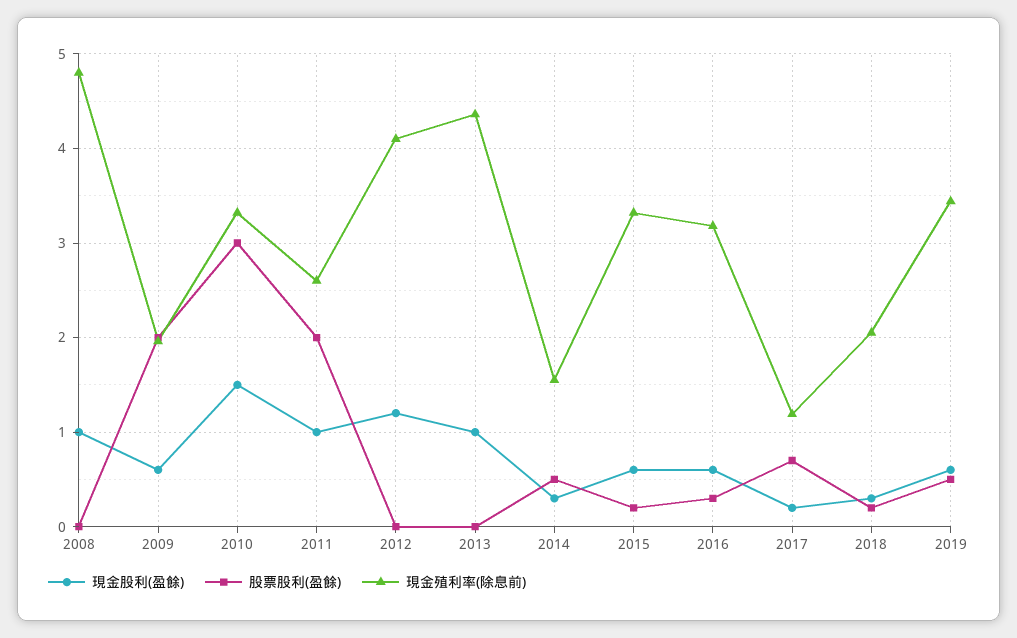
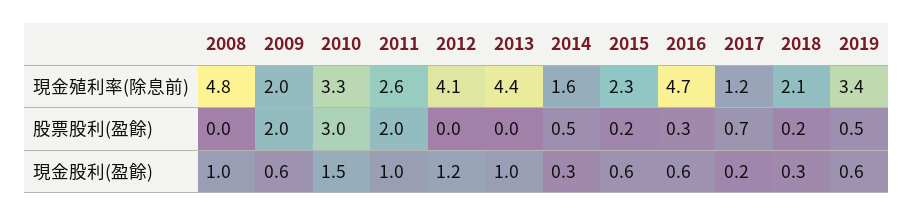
  {
    "現金股利(盈餘)": {
      "2008": 1,
      "2009": 0.6,
      "2010": 1.5,
      "2011": 1,
      "2012": 1.2,
      "2013": 1,
      "2014": 0.3,
      "2015": 0.6,
      "2016": 0.6,
      "2017": 0.2,
      "2018": 0.3,
      "2019": 0.6
    },
    "股票股利(盈餘)": {
      "2008": 0,
      "2009": 2,
      "2010": 3,
      "2011": 2,
      "2012": 0,
      "2013": 0,
      "2014": 0.5,
      "2015": 0.2,
      "2016": 0.3,
      "2017": 0.7,
      "2018": 0.2,
      "2019": 0.5
    },
    "現金殖利率(除息前)": {
      "2008": 4.8,
      "2009": 2,
      "2010": 3.3,
      "2011": 2.6,
      "2012": 4.1,
      "2013": 4.4,
      "2014": 1.6,
-     "2015": 3.3,
+     "2015": 2.3,
-     "2016": 3.2,
+     "2016": 4.7,
      "2017": 1.2,
      "2018": 2.1,
      "2019": 3.4
    }
  }

